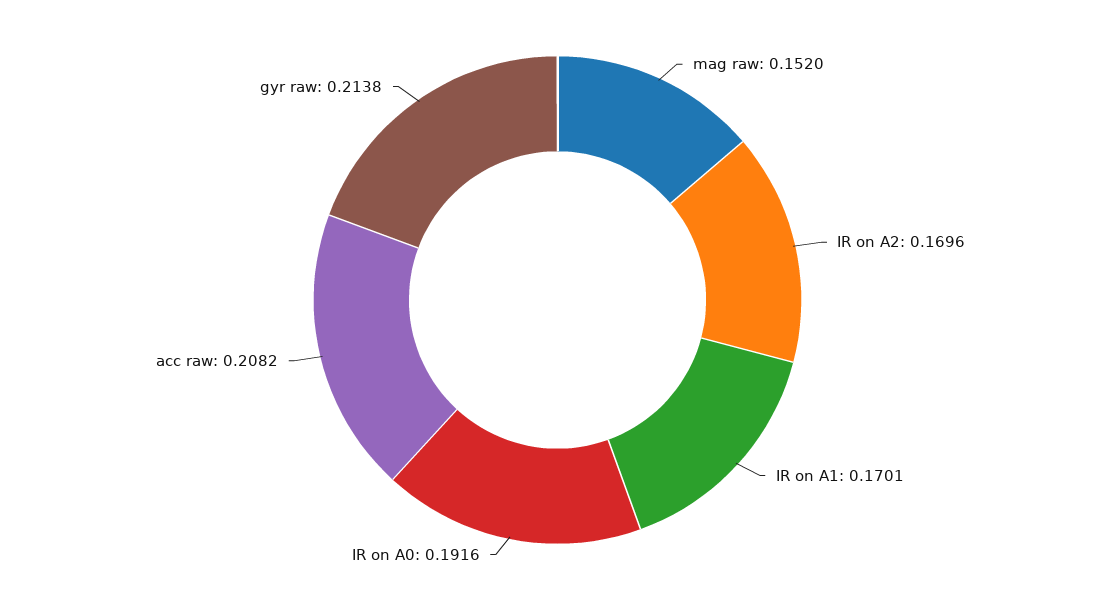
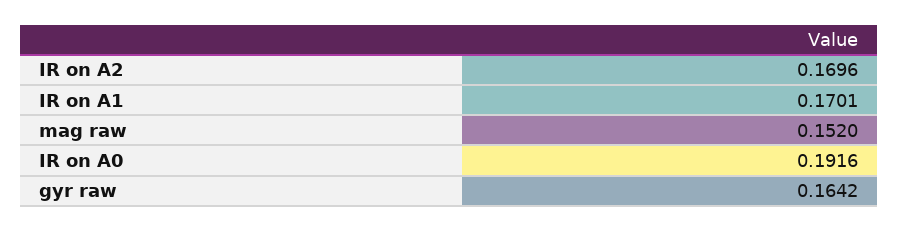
  {
    "mag raw": 0.152,
    "IR on A2": 0.1696,
    "IR on A1": 0.1701,
    "IR on A0": 0.1916,
-   "acc raw": 0.2082,
-   "gyr raw": 0.2138
+   "gyr raw": 0.1642
  }

